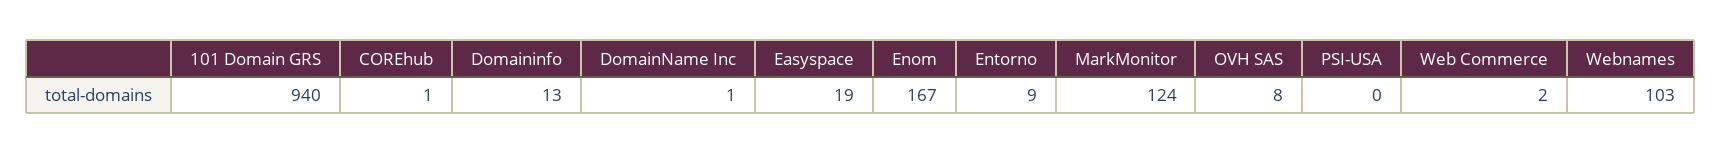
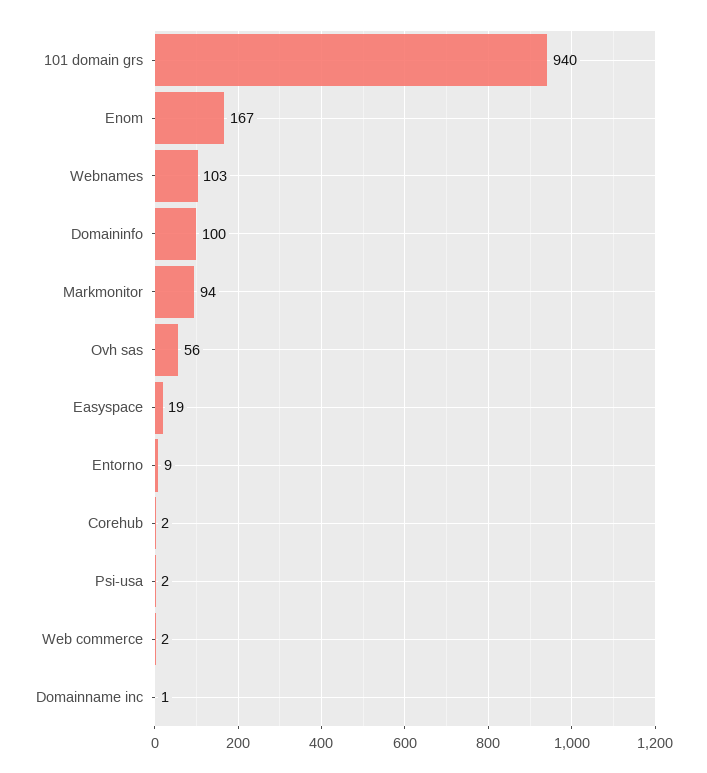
  {
    "101 Domain GRS": 940,
-   "COREhub": 1,
+   "COREhub": 2,
-   "Domaininfo": 13,
+   "Domaininfo": 100,
    "DomainName Inc": 1,
    "Easyspace": 19,
    "Enom": 167,
    "Entorno": 9,
-   "MarkMonitor": 124,
+   "MarkMonitor": 94,
-   "OVH SAS": 8,
+   "OVH SAS": 56,
-   "PSI-USA": 0,
+   "PSI-USA": 2,
    "Web Commerce": 2,
    "Webnames": 103
  }

